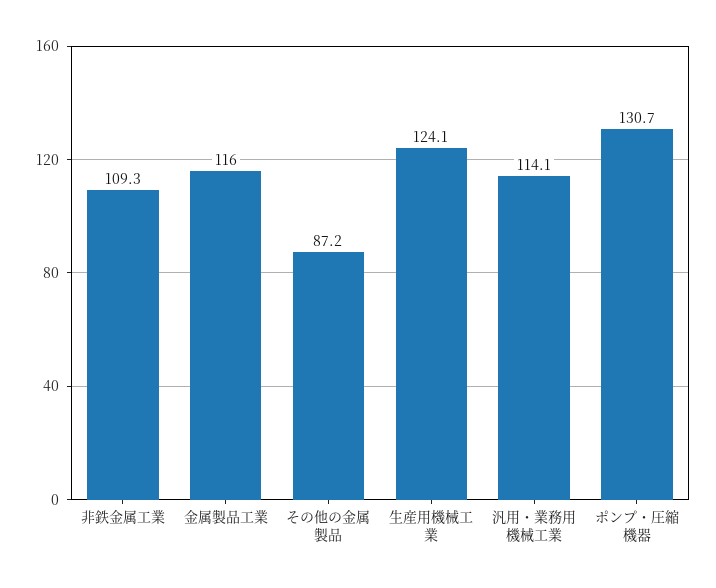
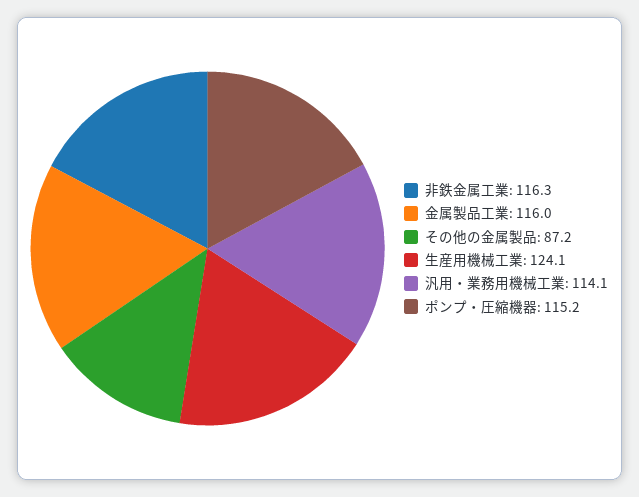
  {
-   "非鉄金属工業": 109.3,
+   "非鉄金属工業": 116.3,
    "金属製品工業": 116,
    "その他の金属製品": 87.2,
    "生産用機械工業": 124.1,
    "汎用・業務用機械工業": 114.1,
-   "ポンプ・圧縮機器": 130.7
+   "ポンプ・圧縮機器": 115.2
  }

